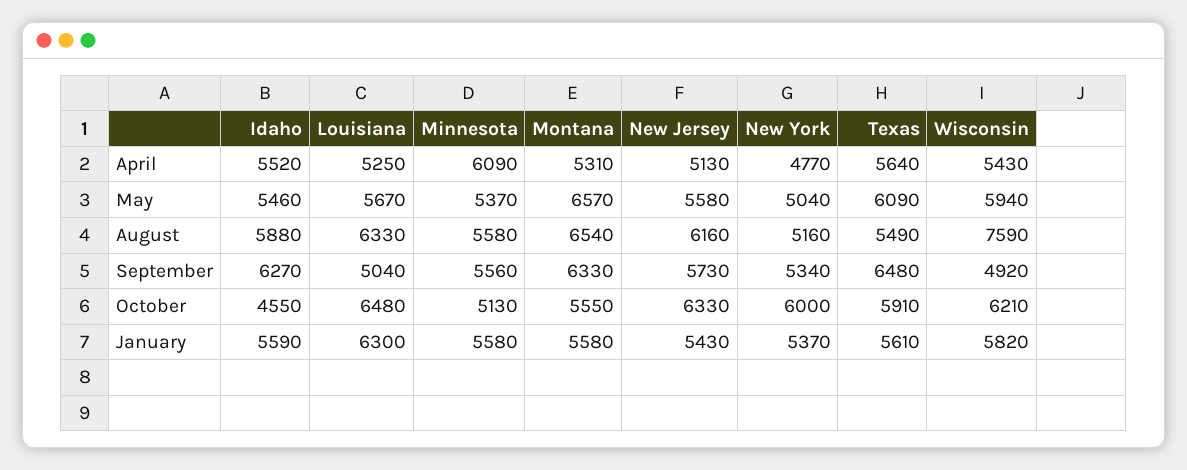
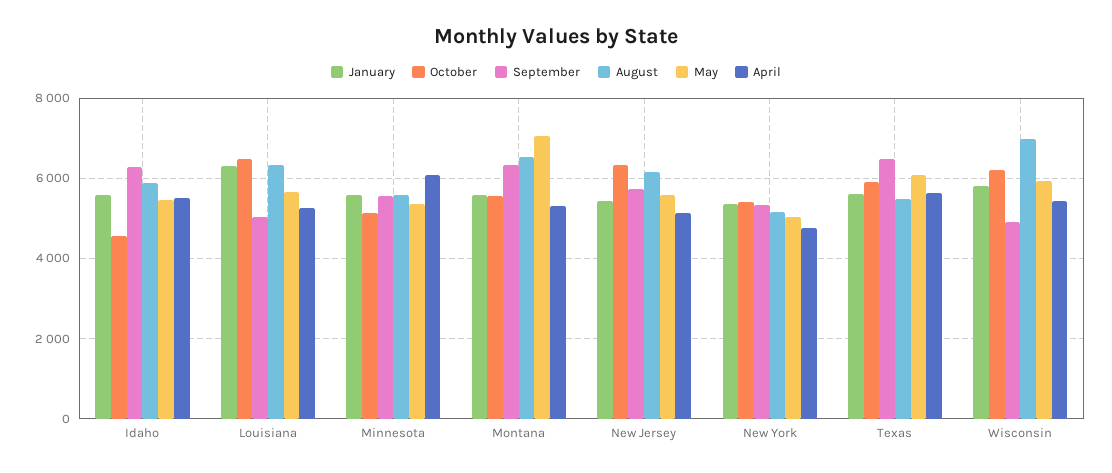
  {
    "April": {
      "Idaho": 5520,
      "Louisiana": 5250,
      "Minnesota": 6090,
      "Montana": 5310,
      "New Jersey": 5130,
      "New York": 4770,
      "Texas": 5640,
      "Wisconsin": 5430
    },
    "May": {
      "Idaho": 5460,
      "Louisiana": 5670,
      "Minnesota": 5370,
-     "Montana": 6570,
+     "Montana": 7000,
      "New Jersey": 5580,
      "New York": 5040,
      "Texas": 6090,
      "Wisconsin": 5940
    },
    "August": {
      "Idaho": 5880,
      "Louisiana": 6330,
      "Minnesota": 5580,
      "Montana": 6540,
      "New Jersey": 6160,
      "New York": 5160,
      "Texas": 5490,
-     "Wisconsin": 7590
+     "Wisconsin": 7000
    },
    "September": {
      "Idaho": 6270,
      "Louisiana": 5040,
      "Minnesota": 5560,
      "Montana": 6330,
      "New Jersey": 5730,
      "New York": 5340,
      "Texas": 6480,
      "Wisconsin": 4920
    },
    "October": {
      "Idaho": 4550,
      "Louisiana": 6480,
      "Minnesota": 5130,
      "Montana": 5550,
      "New Jersey": 6330,
-     "New York": 6000,
+     "New York": 5400,
      "Texas": 5910,
      "Wisconsin": 6210
    },
    "January": {
      "Idaho": 5590,
      "Louisiana": 6300,
      "Minnesota": 5580,
      "Montana": 5580,
      "New Jersey": 5430,
      "New York": 5370,
      "Texas": 5610,
      "Wisconsin": 5820
    }
  }

